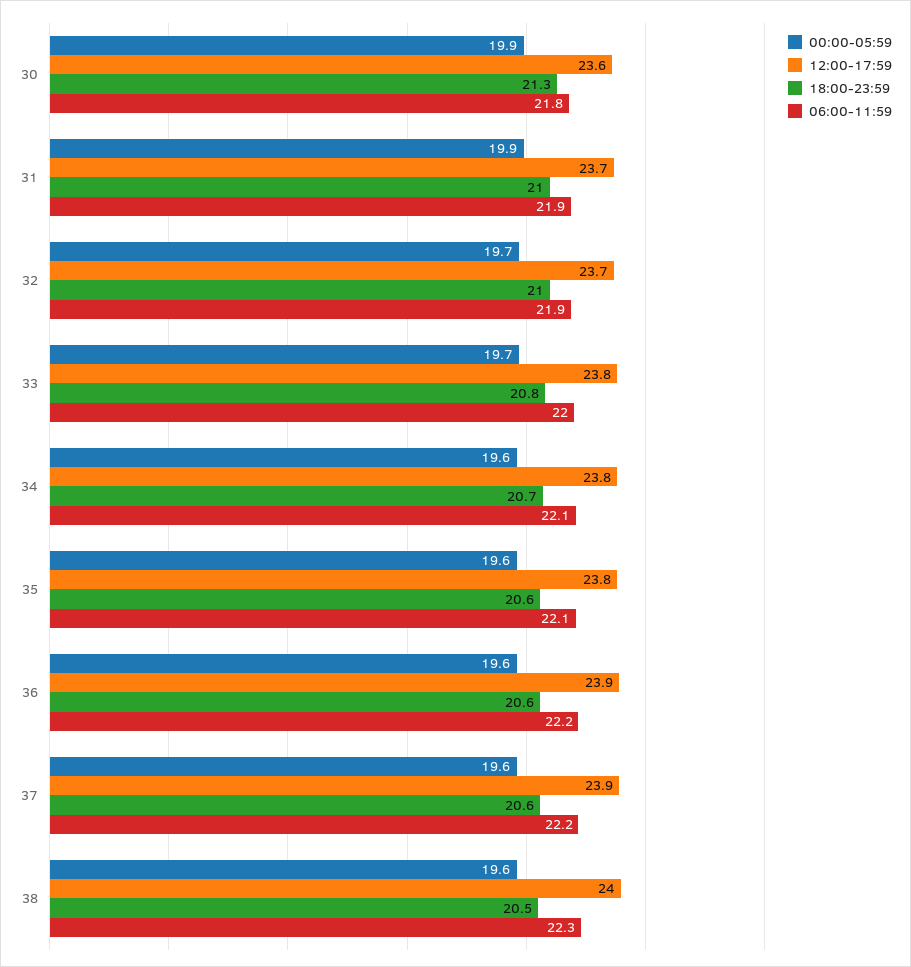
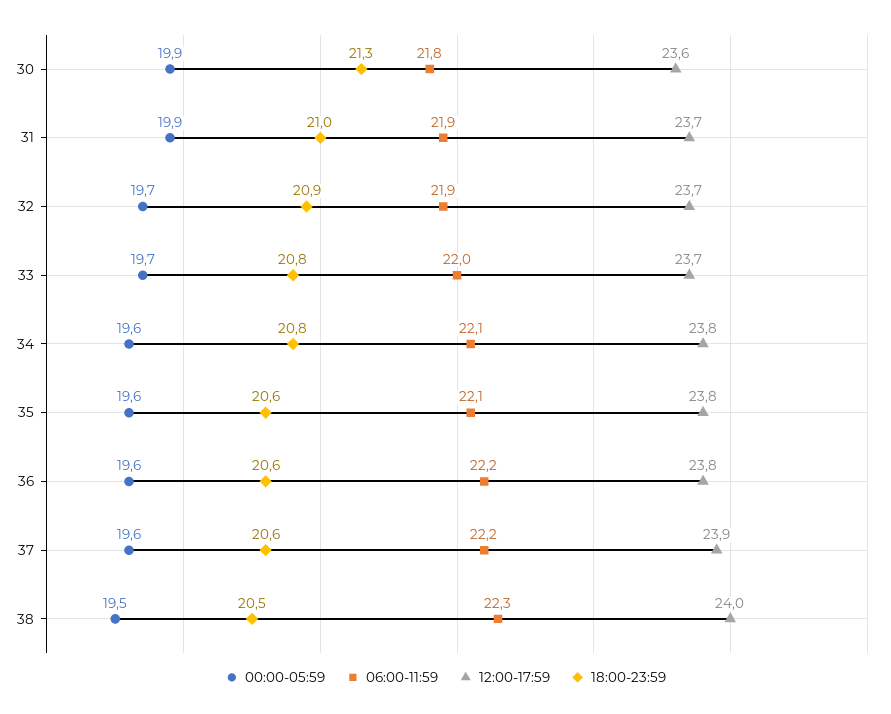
  {
    "00:00-05:59": {
      "30": 19.9,
      "31": 19.9,
      "32": 19.7,
      "33": 19.7,
      "34": 19.6,
      "35": 19.6,
      "36": 19.6,
      "37": 19.6,
-     "38": 19.6
+     "38": 19.5
    },
    "12:00-17:59": {
      "30": 23.6,
      "31": 23.7,
      "32": 23.7,
-     "33": 23.8,
+     "33": 23.7,
      "34": 23.8,
      "35": 23.8,
-     "36": 23.9,
+     "36": 23.8,
      "37": 23.9,
      "38": 24
    },
    "18:00-23:59": {
      "30": 21.3,
      "31": 21,
-     "32": 21,
+     "32": 20.9,
      "33": 20.8,
-     "34": 20.7,
+     "34": 20.8,
      "35": 20.6,
      "36": 20.6,
      "37": 20.6,
      "38": 20.5
    },
    "06:00-11:59": {
      "30": 21.8,
      "31": 21.9,
      "32": 21.9,
      "33": 22,
      "34": 22.1,
      "35": 22.1,
      "36": 22.2,
      "37": 22.2,
      "38": 22.3
    }
  }

